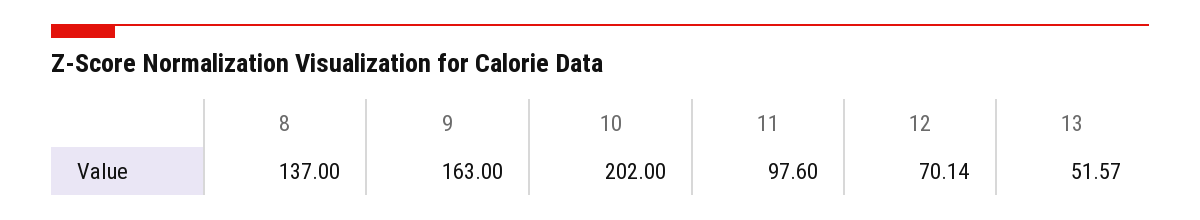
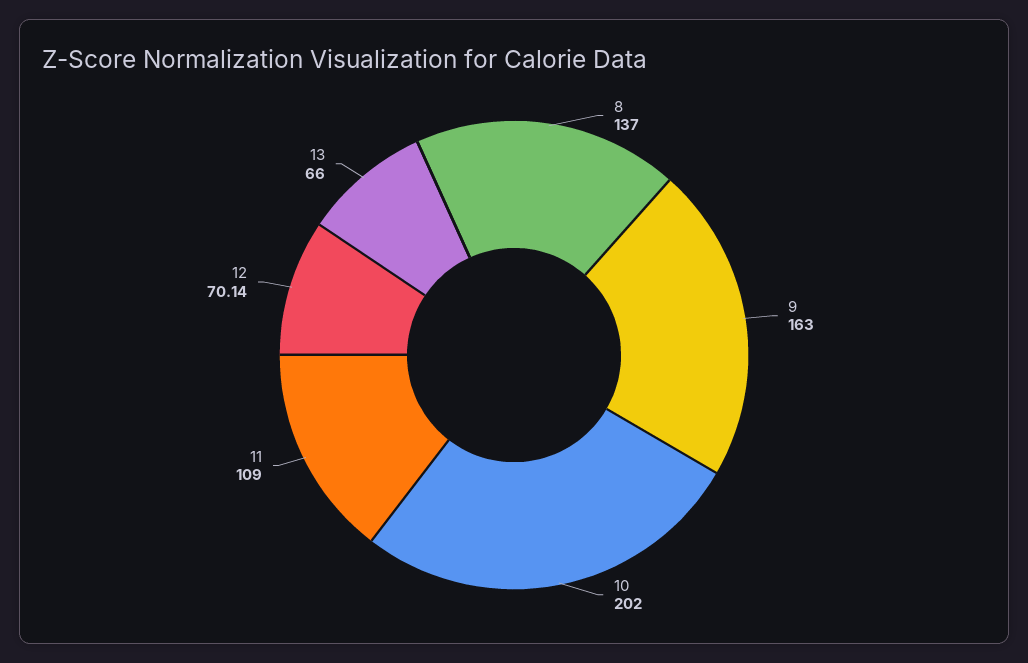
  {
    "8": 137,
    "9": 163,
    "10": 202,
-   "11": 97.6,
+   "11": 109,
    "12": 70.14,
-   "13": 51.57
+   "13": 66
  }

